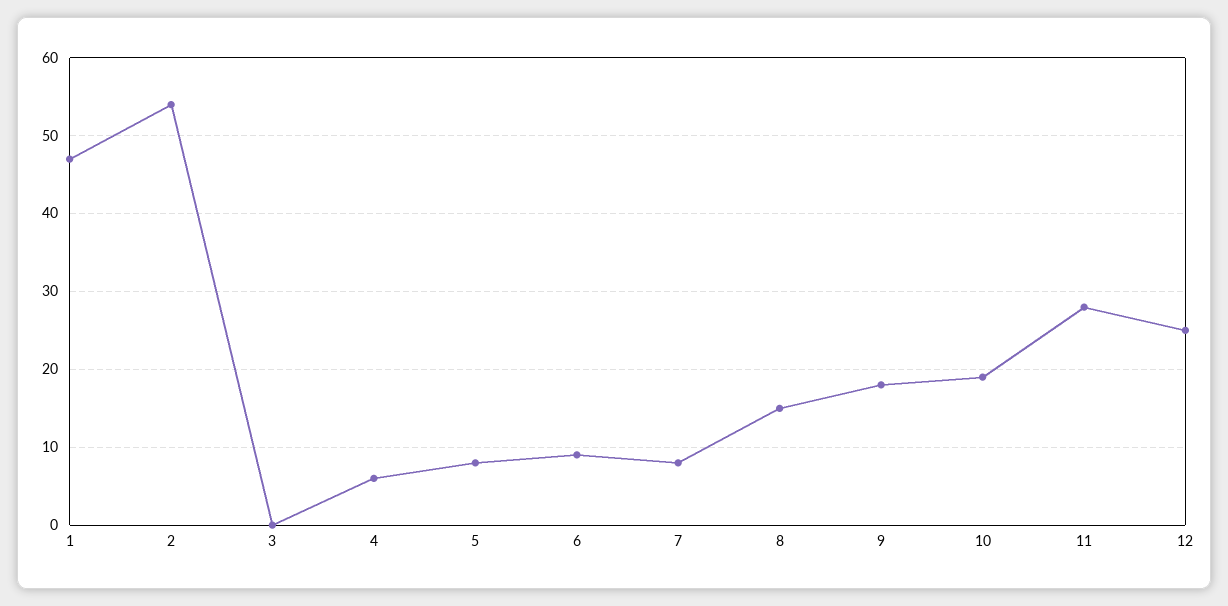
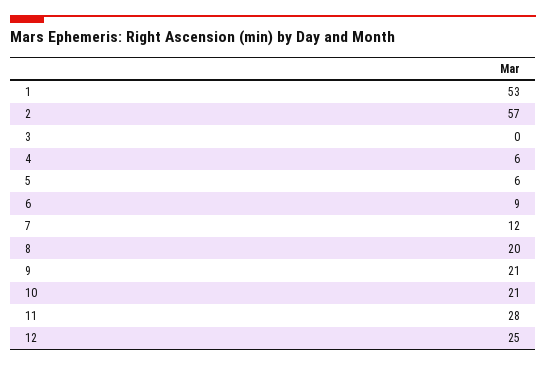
  {
-   "1": 47,
+   "1": 53,
-   "2": 54,
+   "2": 57,
    "3": 0,
    "4": 6,
-   "5": 8,
+   "5": 6,
    "6": 9,
-   "7": 8,
+   "7": 12,
-   "8": 15,
+   "8": 20,
-   "9": 18,
+   "9": 21,
-   "10": 19,
+   "10": 21,
    "11": 28,
    "12": 25
  }

